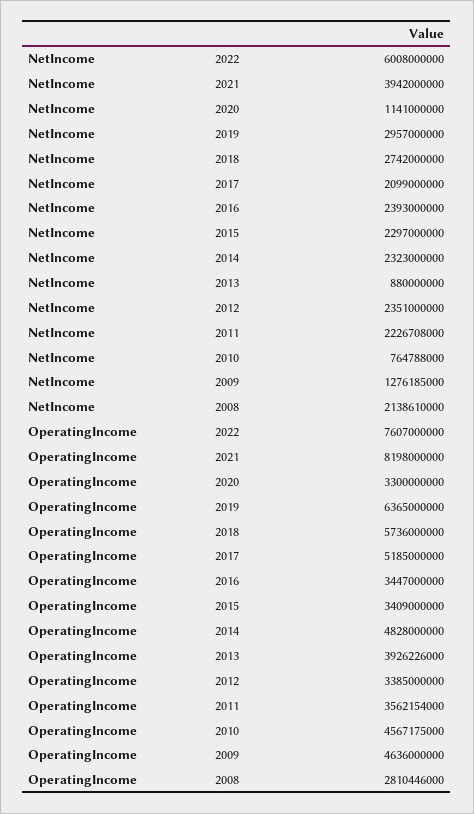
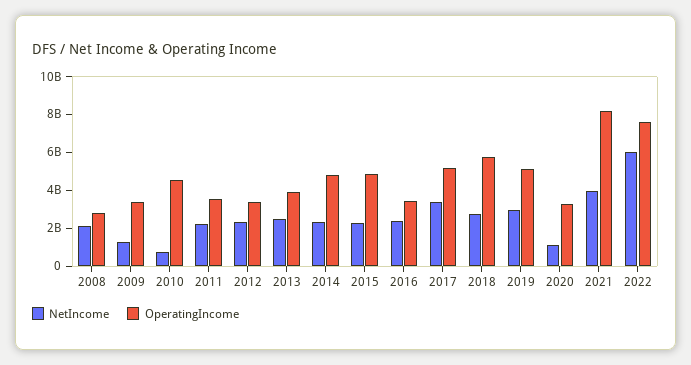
  {
    "NetIncome": {
      "2022": 6008000000,
      "2021": 3942000000,
      "2020": 1141000000,
      "2019": 2957000000,
      "2018": 2742000000,
-     "2017": 2099000000,
+     "2017": 3500000000,
      "2016": 2393000000,
      "2015": 2297000000,
      "2014": 2323000000,
-     "2013": 880000000,
+     "2013": 2500000000,
      "2012": 2351000000,
      "2011": 2226708000,
      "2010": 764788000,
      "2009": 1276185000,
      "2008": 2138610000
    },
    "OperatingIncome": {
      "2022": 7607000000,
      "2021": 8198000000,
      "2020": 3300000000,
-     "2019": 6365000000,
+     "2019": 5000000000,
      "2018": 5736000000,
      "2017": 5185000000,
      "2016": 3447000000,
-     "2015": 3409000000,
+     "2015": 5000000000,
      "2014": 4828000000,
      "2013": 3926226000,
      "2012": 3385000000,
      "2011": 3562154000,
      "2010": 4567175000,
-     "2009": 4636000000,
+     "2009": 3500000000,
      "2008": 2810446000
    }
  }

